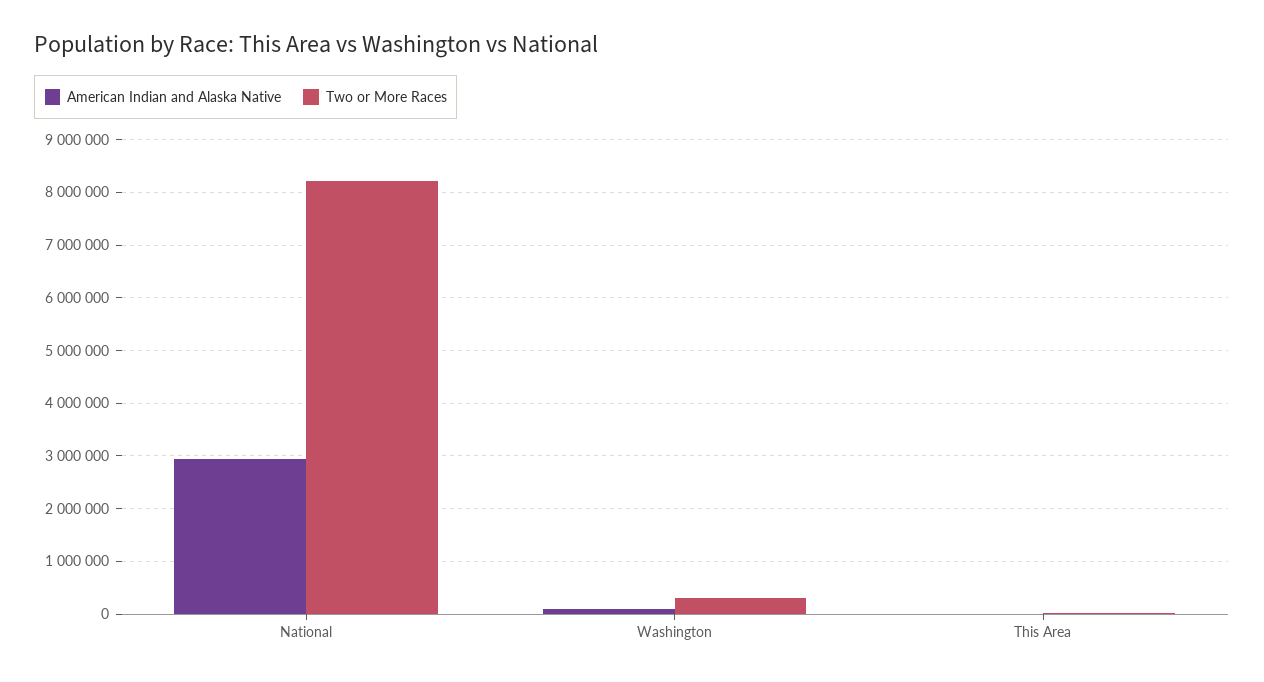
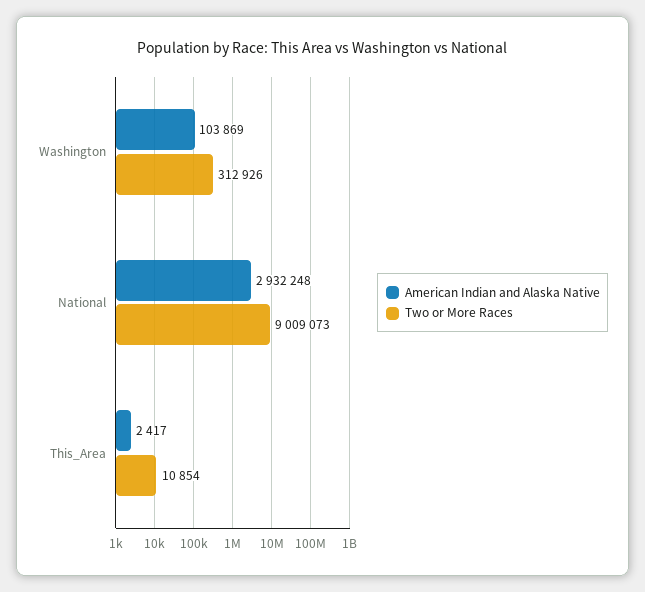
  {
    "American Indian and Alaska Native": {
      "National": 2932248,
      "Washington": 103869,
      "This Area": 2417
    },
    "Two or More Races": {
-     "National": 8200000,
+     "National": 9009073,
      "Washington": 312926,
      "This Area": 10854
    }
  }

